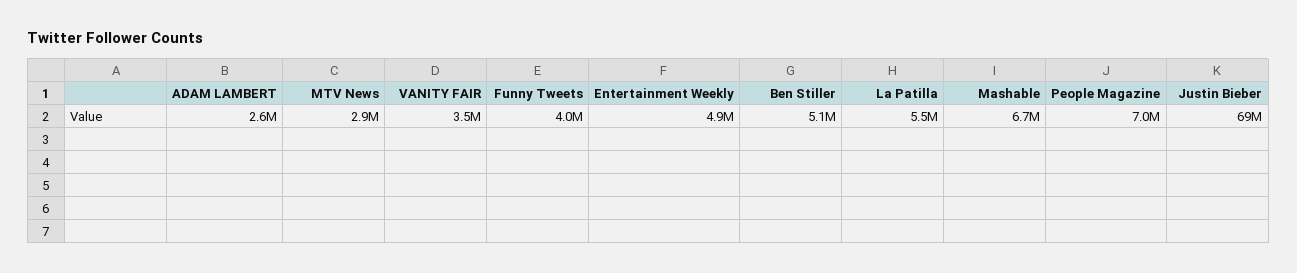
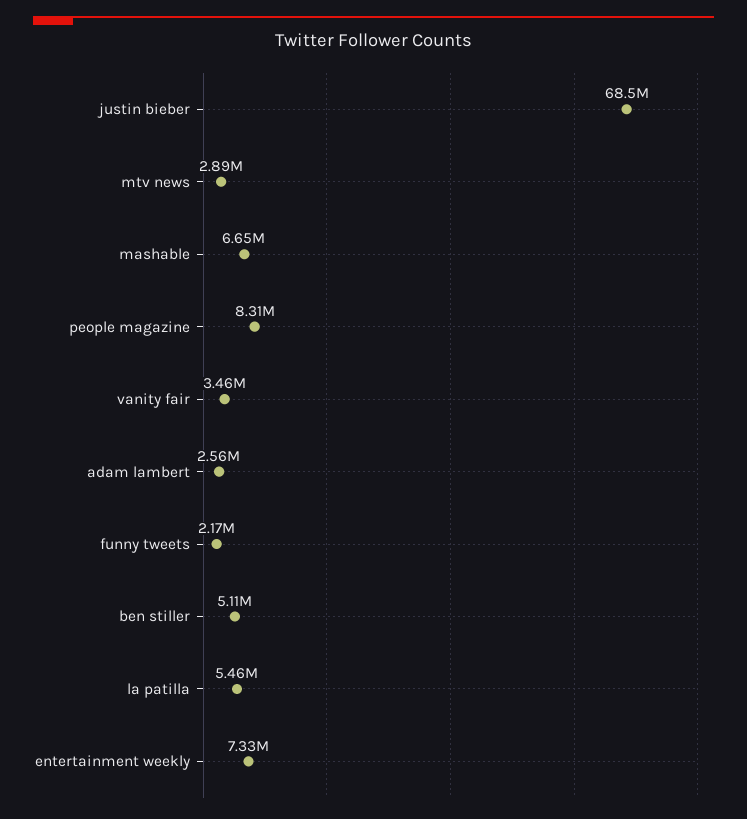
  {
    "ADAM LAMBERT": 2560000,
    "MTV News": 2890000,
    "VANITY FAIR": 3460000,
-   "Funny Tweets": 4000000,
+   "Funny Tweets": 2170000,
-   "Entertainment Weekly": 4900000,
+   "Entertainment Weekly": 7330000,
    "Ben Stiller": 5110000,
    "La Patilla": 5460000,
    "Mashable": 6650000,
-   "People Magazine": 7000000,
+   "People Magazine": 8310000,
    "Justin Bieber": 68500000
  }

